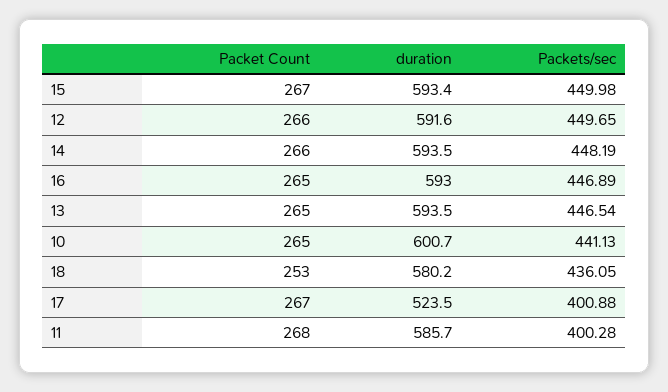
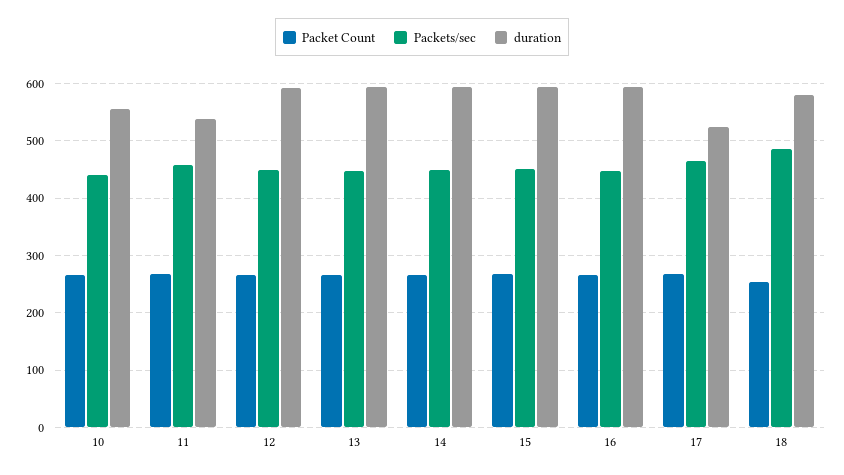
  {
    "Packet Count": {
      "15": 267,
      "12": 266,
      "14": 266,
      "16": 265,
      "13": 265,
      "10": 265,
      "18": 253,
      "17": 267,
      "11": 268
    },
    "duration": {
      "15": 593.4,
      "12": 591.6,
      "14": 593.5,
      "16": 593,
      "13": 593.5,
-     "10": 600.7,
+     "10": 560,
      "18": 580.2,
      "17": 523.5,
-     "11": 585.7
+     "11": 540
    },
    "Packets/sec": {
      "15": 449.98,
      "12": 449.65,
      "14": 448.19,
      "16": 446.89,
      "13": 446.54,
      "10": 441.13,
-     "18": 436.05,
+     "18": 480,
-     "17": 400.88,
+     "17": 460,
-     "11": 400.28
+     "11": 460
    }
  }

